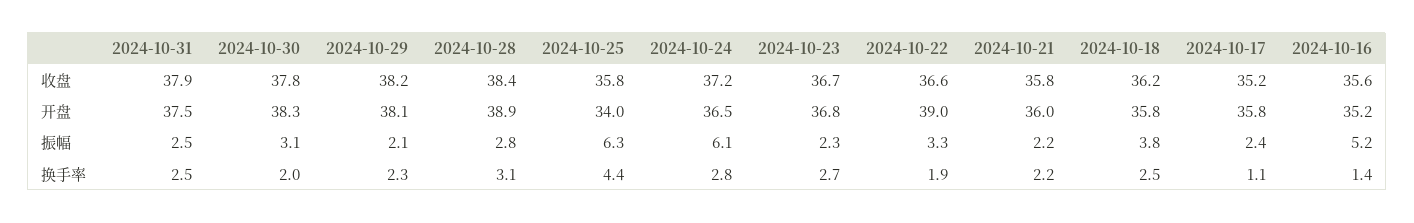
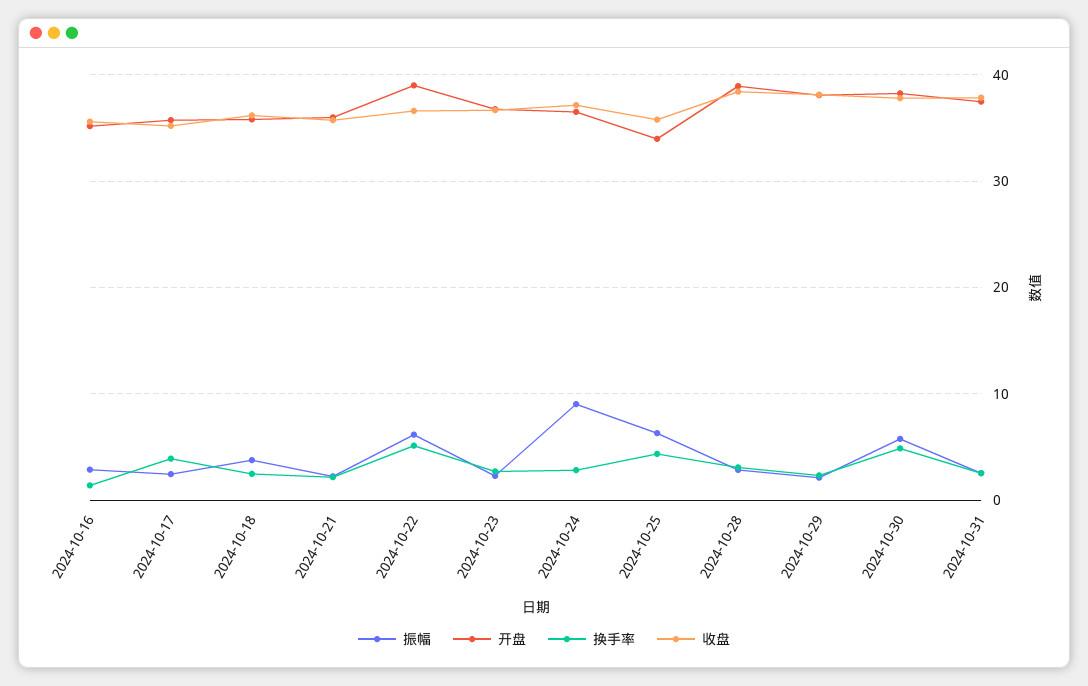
  {
    "收盘": {
      "2024-10-31": 37.9,
      "2024-10-30": 37.8,
      "2024-10-29": 38.2,
      "2024-10-28": 38.4,
      "2024-10-25": 35.8,
      "2024-10-24": 37.2,
      "2024-10-23": 36.7,
      "2024-10-22": 36.6,
      "2024-10-21": 35.8,
      "2024-10-18": 36.2,
      "2024-10-17": 35.2,
      "2024-10-16": 35.6
    },
    "开盘": {
      "2024-10-31": 37.5,
      "2024-10-30": 38.3,
      "2024-10-29": 38.1,
      "2024-10-28": 38.9,
      "2024-10-25": 34,
      "2024-10-24": 36.5,
      "2024-10-23": 36.8,
      "2024-10-22": 39,
      "2024-10-21": 36,
      "2024-10-18": 35.8,
      "2024-10-17": 35.8,
      "2024-10-16": 35.2
    },
    "振幅": {
      "2024-10-31": 2.5,
-     "2024-10-30": 3.1,
+     "2024-10-30": 6,
      "2024-10-29": 2.1,
      "2024-10-28": 2.8,
      "2024-10-25": 6.3,
-     "2024-10-24": 6.1,
+     "2024-10-24": 9,
      "2024-10-23": 2.3,
-     "2024-10-22": 3.3,
+     "2024-10-22": 6,
      "2024-10-21": 2.2,
      "2024-10-18": 3.8,
      "2024-10-17": 2.4,
-     "2024-10-16": 5.2
+     "2024-10-16": 3
    },
    "换手率": {
      "2024-10-31": 2.5,
-     "2024-10-30": 2,
+     "2024-10-30": 5,
      "2024-10-29": 2.3,
      "2024-10-28": 3.1,
      "2024-10-25": 4.4,
      "2024-10-24": 2.8,
      "2024-10-23": 2.7,
-     "2024-10-22": 1.9,
+     "2024-10-22": 5,
      "2024-10-21": 2.2,
      "2024-10-18": 2.5,
-     "2024-10-17": 1.1,
+     "2024-10-17": 4,
      "2024-10-16": 1.4
    }
  }

